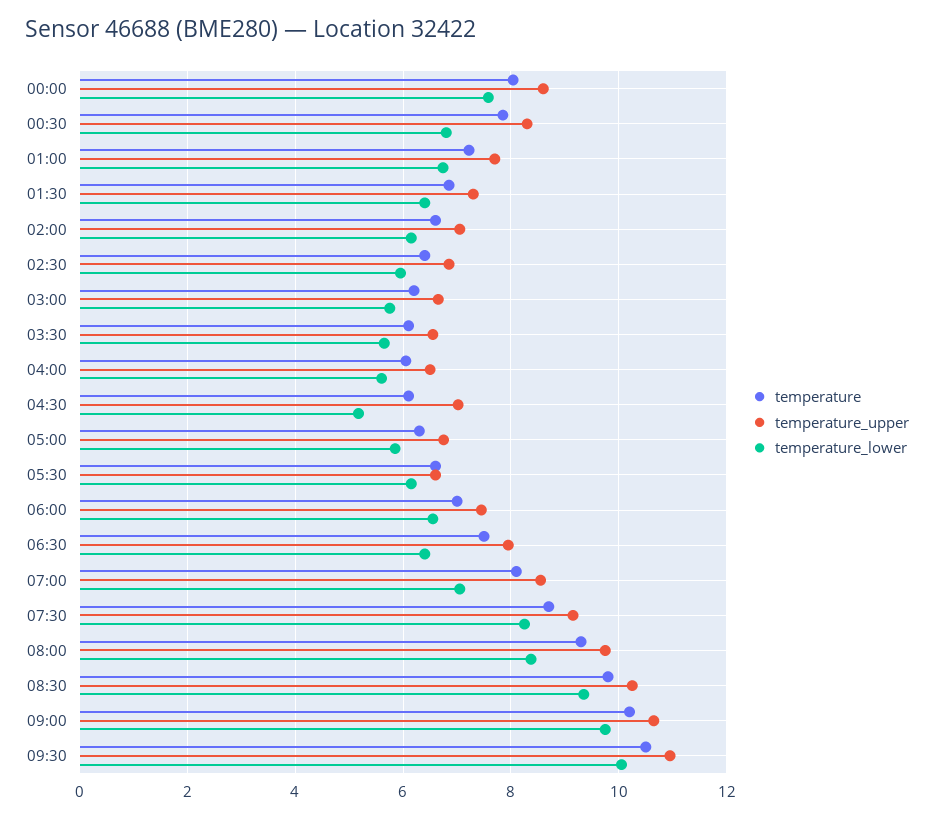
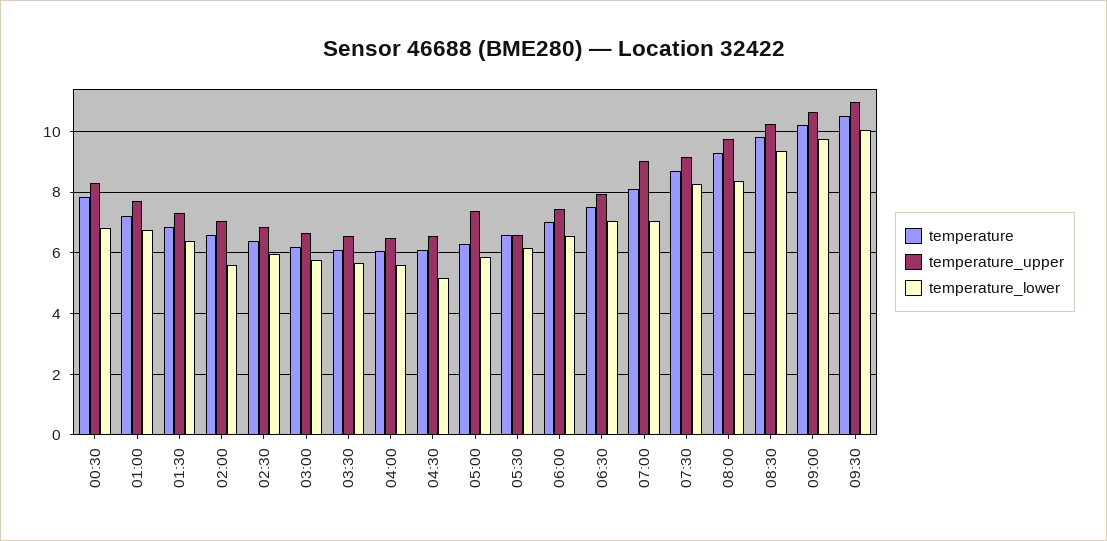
  {
    "temperature": {
-     "00:00": 8,
      "00:30": 7.8,
      "01:00": 7.2,
      "01:30": 6.8,
      "02:00": 6.6,
      "02:30": 6.4,
      "03:00": 6.2,
      "03:30": 6.2,
      "04:00": 6,
      "04:30": 6.2,
      "05:00": 6.4,
      "05:30": 6.6,
      "06:00": 7,
      "06:30": 7.6,
      "07:00": 8.2,
      "07:30": 8.8,
      "08:00": 9.4,
      "08:30": 9.8,
      "09:00": 10.2,
      "09:30": 10.6
    },
    "temperature_upper": {
-     "00:00": 8.6,
      "00:30": 8.4,
      "01:00": 7.8,
      "01:30": 7.4,
      "02:00": 7,
      "02:30": 6.8,
      "03:00": 6.6,
      "03:30": 6.6,
      "04:00": 6.6,
-     "04:30": 7,
+     "04:30": 6.6,
-     "05:00": 6.8,
+     "05:00": 7.4,
      "05:30": 6.6,
      "06:00": 7.4,
      "06:30": 8,
-     "07:00": 8.6,
+     "07:00": 9,
      "07:30": 9.2,
      "08:00": 9.8,
      "08:30": 10.2,
      "09:00": 10.6,
      "09:30": 11
    },
    "temperature_lower": {
-     "00:00": 7.6,
      "00:30": 6.8,
      "01:00": 6.8,
      "01:30": 6.4,
-     "02:00": 6.2,
+     "02:00": 5.6,
      "02:30": 6,
      "03:00": 5.8,
      "03:30": 5.6,
      "04:00": 5.6,
      "04:30": 5.2,
      "05:00": 5.8,
      "05:30": 6.2,
      "06:00": 6.6,
-     "06:30": 6.4,
+     "06:30": 7,
      "07:00": 7,
      "07:30": 8.2,
      "08:00": 8.4,
      "08:30": 9.4,
      "09:00": 9.8,
      "09:30": 10
    }
  }

